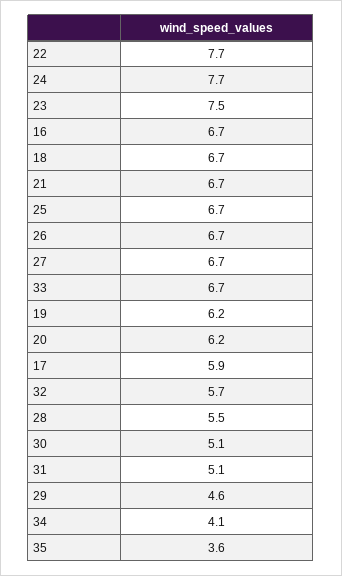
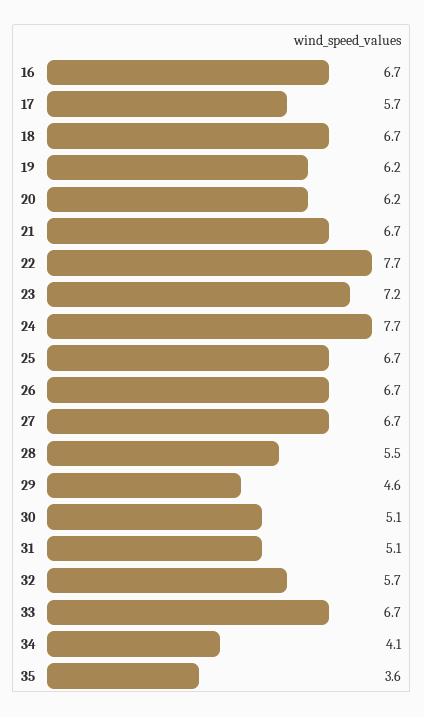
  {
    "22": 7.7,
    "24": 7.7,
-   "23": 7.5,
+   "23": 7.2,
    "16": 6.7,
    "18": 6.7,
    "21": 6.7,
    "25": 6.7,
    "26": 6.7,
    "27": 6.7,
    "33": 6.7,
    "19": 6.2,
    "20": 6.2,
-   "17": 5.9,
+   "17": 5.7,
    "32": 5.7,
    "28": 5.5,
    "30": 5.1,
    "31": 5.1,
    "29": 4.6,
    "34": 4.1,
    "35": 3.6
  }

